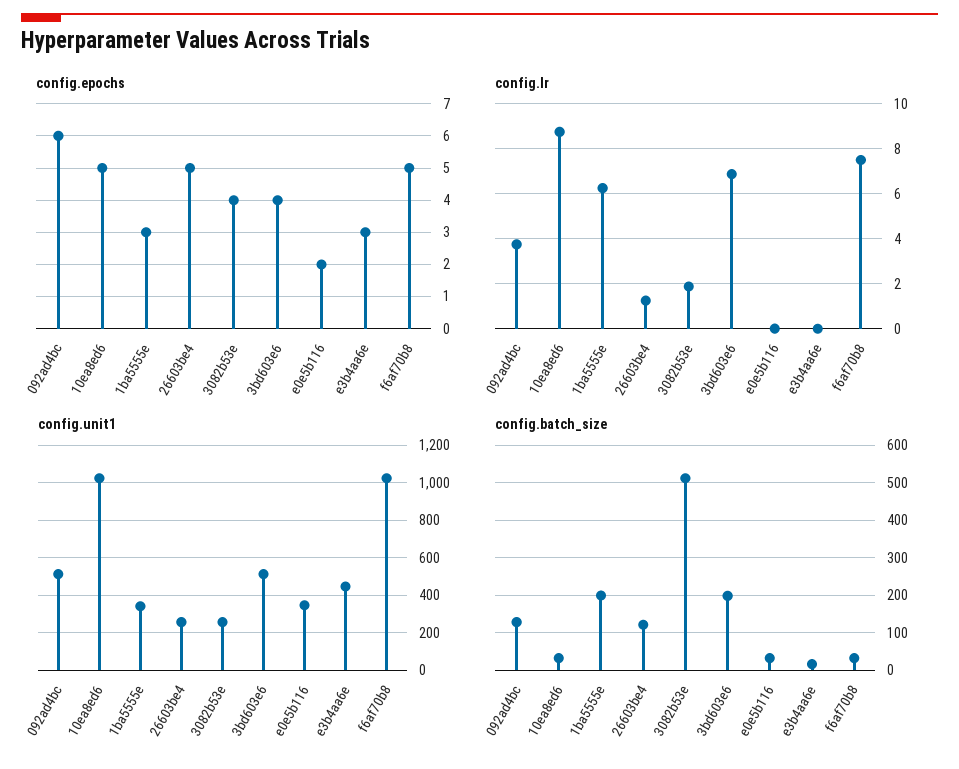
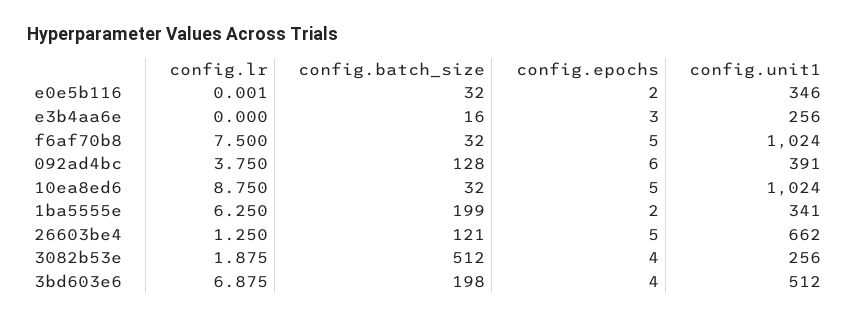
  {
    "config.epochs": {
      "092ad4bc": 6,
      "10ea8ed6": 5,
-     "1ba5555e": 3,
+     "1ba5555e": 2,
      "26603be4": 5,
      "3082b53e": 4,
      "3bd603e6": 4,
      "e0e5b116": 2,
      "e3b4aa6e": 3,
      "f6af70b8": 5
    },
    "config.lr": {
      "092ad4bc": 3.75,
      "10ea8ed6": 8.75,
      "1ba5555e": 6.25,
      "26603be4": 1.25,
      "3082b53e": 1.875,
      "3bd603e6": 6.875,
      "e0e5b116": 0.001,
      "e3b4aa6e": 0,
      "f6af70b8": 7.5
    },
    "config.unit1": {
-     "092ad4bc": 500,
+     "092ad4bc": 391,
      "10ea8ed6": 1024,
      "1ba5555e": 341,
-     "26603be4": 250,
+     "26603be4": 662,
      "3082b53e": 256,
      "3bd603e6": 512,
      "e0e5b116": 346,
-     "e3b4aa6e": 450,
+     "e3b4aa6e": 256,
      "f6af70b8": 1024
    },
    "config.batch_size": {
      "092ad4bc": 128,
      "10ea8ed6": 32,
      "1ba5555e": 199,
      "26603be4": 121,
      "3082b53e": 512,
      "3bd603e6": 198,
      "e0e5b116": 32,
      "e3b4aa6e": 16,
      "f6af70b8": 32
    }
  }

